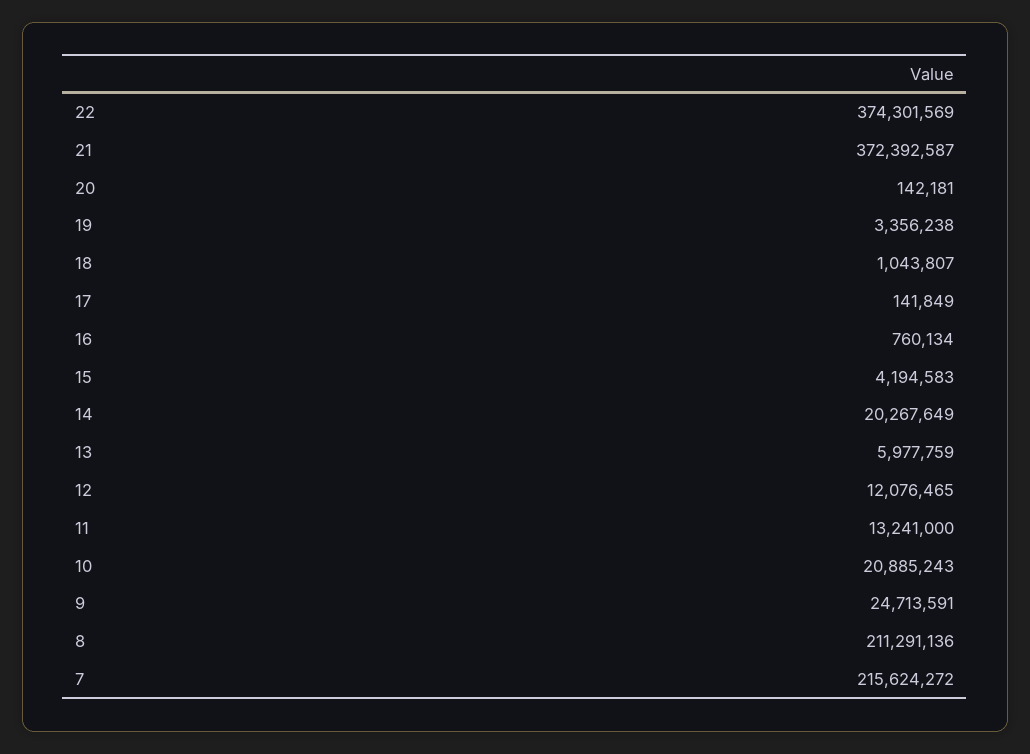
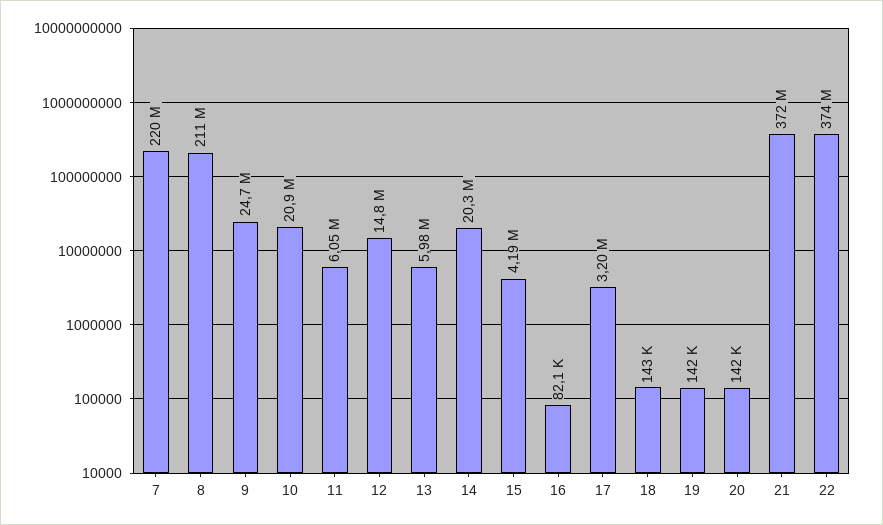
  {
    "22": 374301569,
    "21": 372392587,
    "20": 142181,
-   "19": 3356238,
+   "19": 142000,
-   "18": 1043807,
+   "18": 143000,
-   "17": 141849,
+   "17": 3200000,
-   "16": 760134,
+   "16": 82100,
    "15": 4194583,
    "14": 20267649,
    "13": 5977759,
-   "12": 12076465,
+   "12": 14800000,
-   "11": 13241000,
+   "11": 6050000,
    "10": 20885243,
    "9": 24713591,
    "8": 211291136,
-   "7": 215624272
+   "7": 220000000
  }

